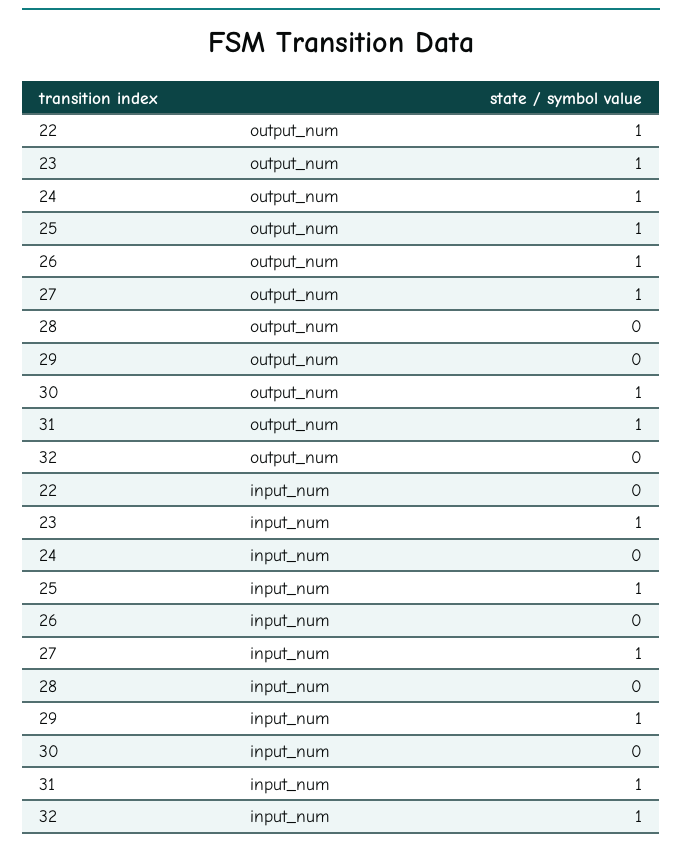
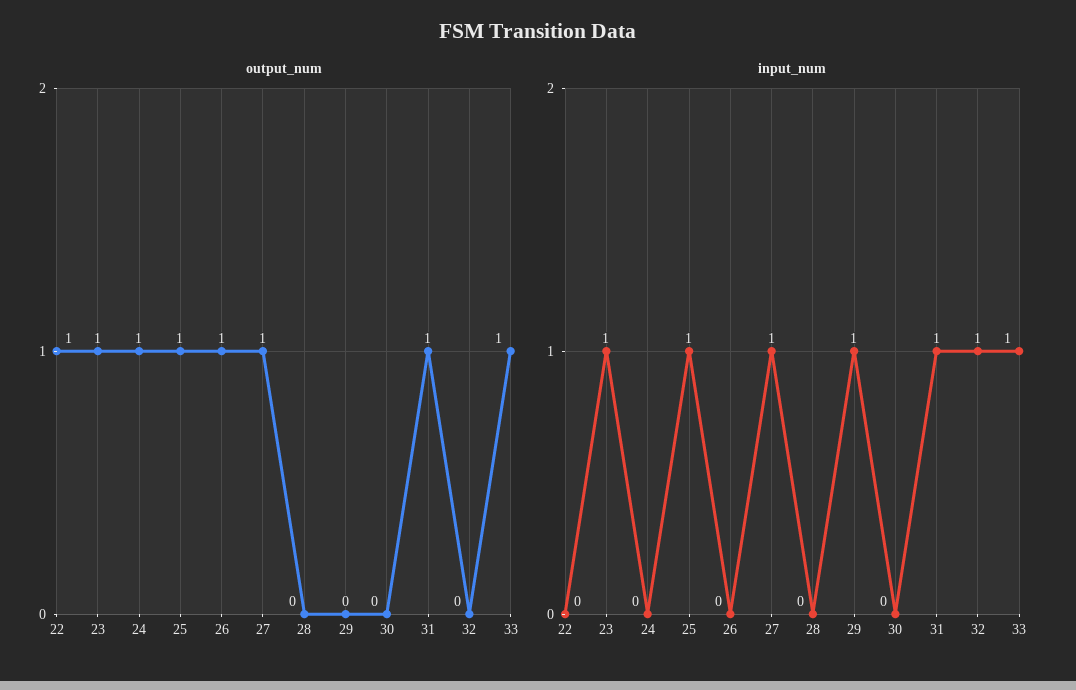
  {
    "output_num": {
      "22": 1,
      "23": 1,
      "24": 1,
      "25": 1,
      "26": 1,
      "27": 1,
      "28": 0,
      "29": 0,
-     "30": 1,
+     "30": 0,
      "31": 1,
-     "32": 0
+     "32": 0,
+     "33": 1
    },
    "input_num": {
      "22": 0,
      "23": 1,
      "24": 0,
      "25": 1,
      "26": 0,
      "27": 1,
      "28": 0,
      "29": 1,
      "30": 0,
      "31": 1,
-     "32": 1
+     "32": 1,
+     "33": 1
    }
  }

